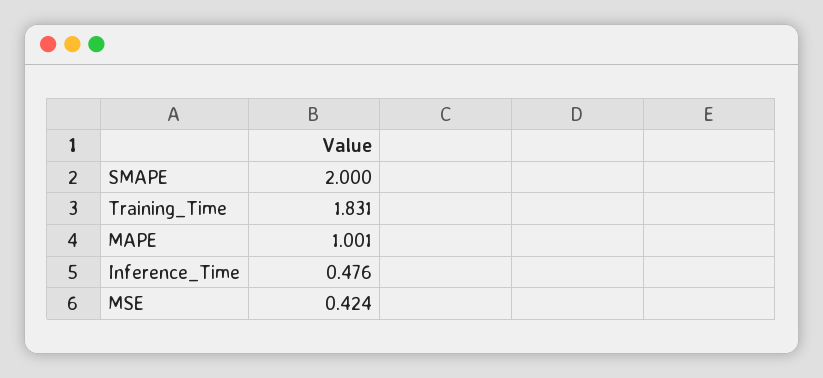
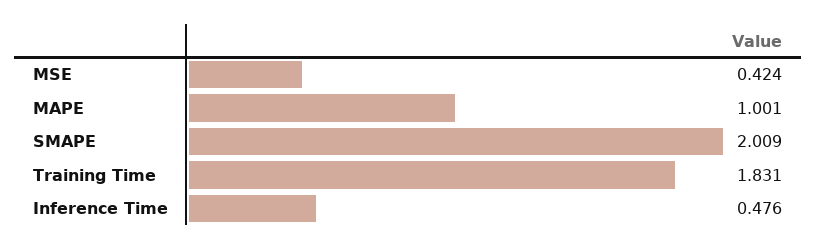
  {
-   "SMAPE": 2,
+   "SMAPE": 2.009,
    "Training_Time": 1.831,
    "MAPE": 1.001,
    "Inference_Time": 0.476,
    "MSE": 0.424
  }

